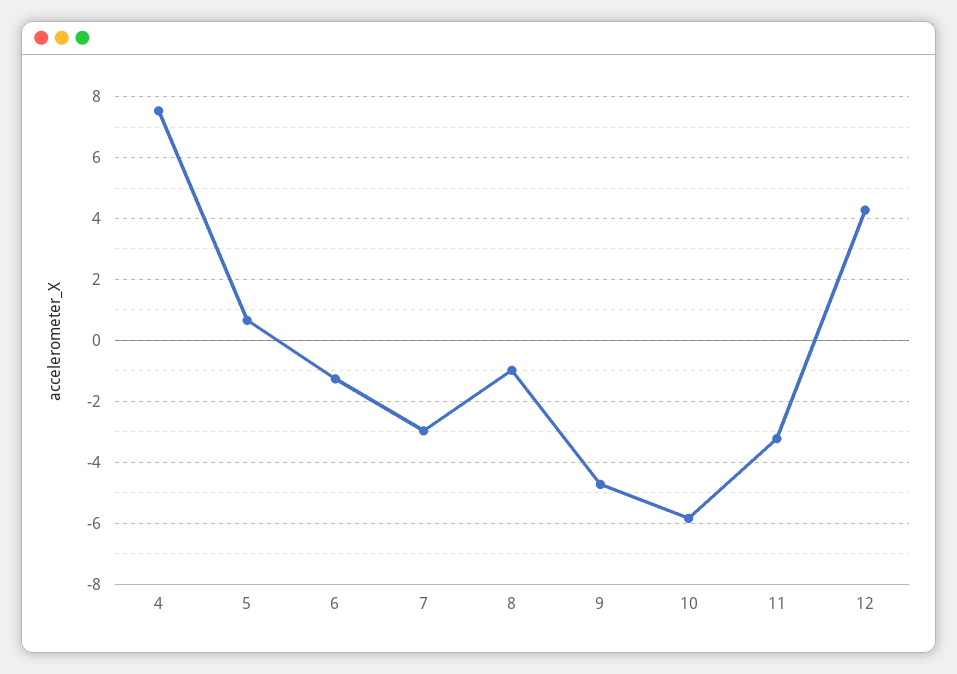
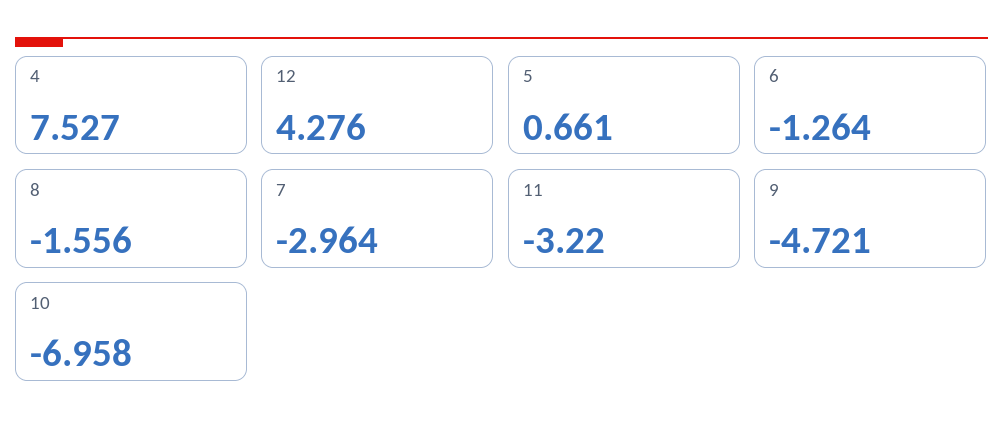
  {
    "4": 7.527,
    "5": 0.661,
    "6": -1.264,
    "7": -2.964,
-   "8": -1,
+   "8": -1.556,
    "9": -4.721,
-   "10": -5.8,
+   "10": -6.958,
    "11": -3.22,
    "12": 4.276
  }

